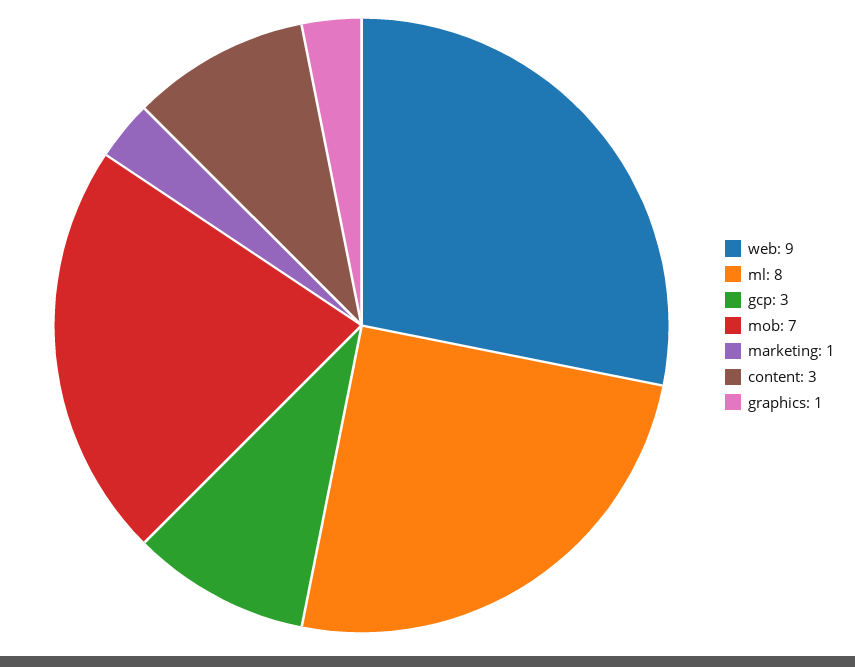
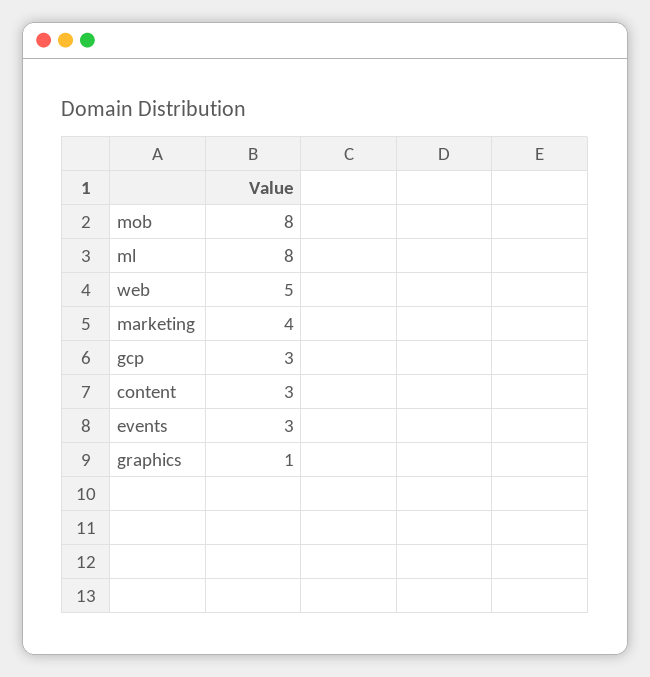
  {
-   "web": 9,
+   "web": 5,
    "ml": 8,
    "gcp": 3,
-   "mob": 7,
+   "mob": 8,
-   "marketing": 1,
+   "marketing": 4,
    "content": 3,
-   "graphics": 1
+   "graphics": 1,
+   "events": 3
  }

